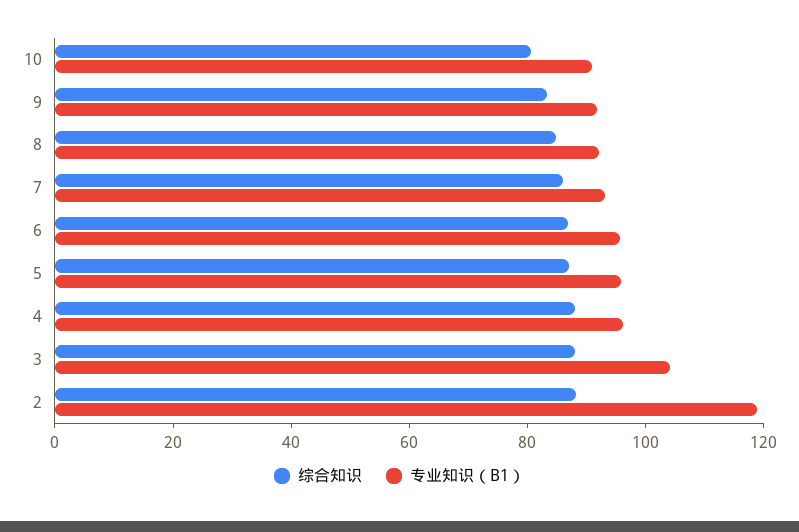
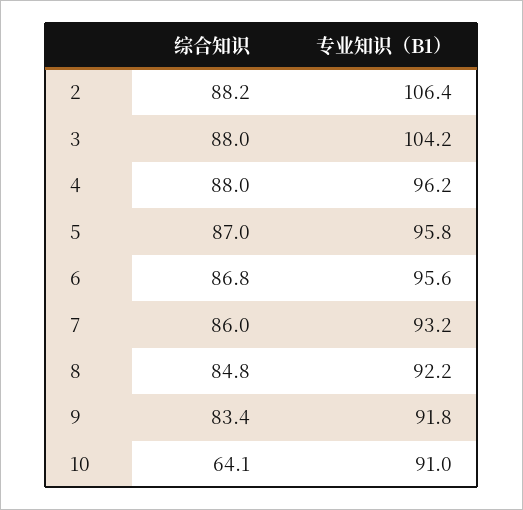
  {
    "综合知识": {
-     "10": 80,
+     "10": 64.1,
      "9": 83.4,
      "8": 84.8,
      "7": 86,
      "6": 86.8,
      "5": 87,
      "4": 88,
      "3": 88,
      "2": 88.2
    },
    "专业知识（B1）": {
      "10": 91,
      "9": 91.8,
      "8": 92.2,
      "7": 93.2,
      "6": 95.6,
      "5": 95.8,
      "4": 96.2,
      "3": 104.2,
-     "2": 120
+     "2": 106.4
    }
  }

